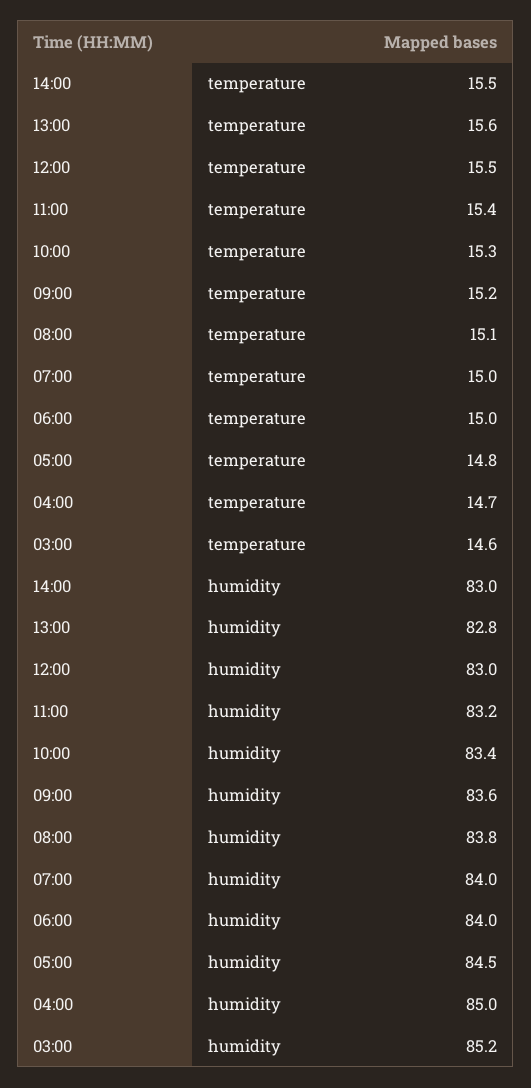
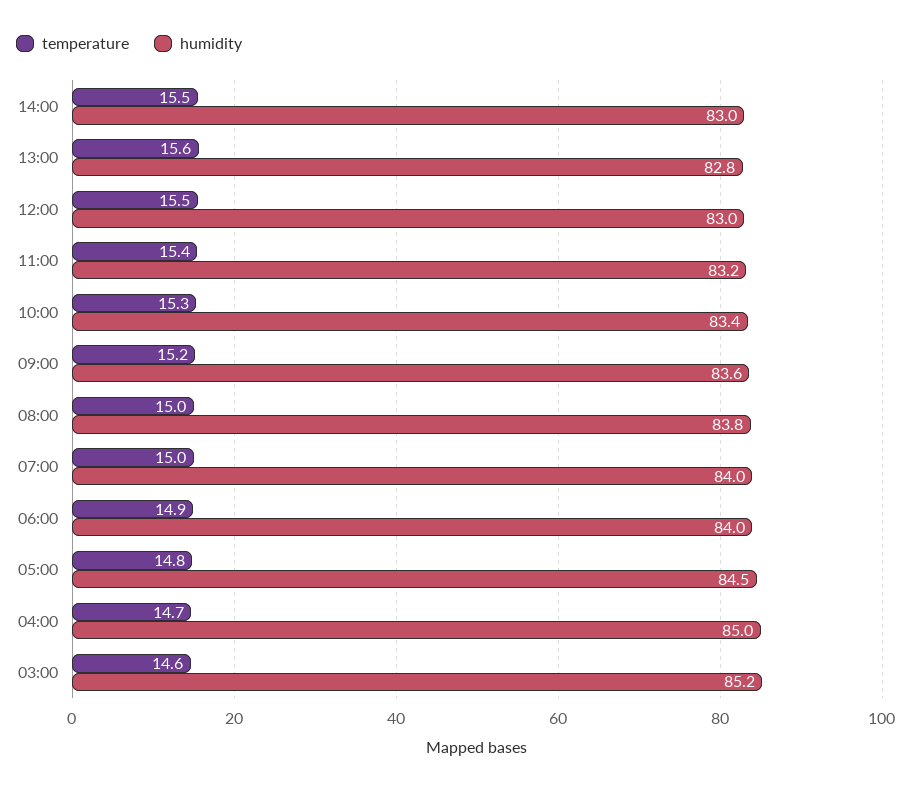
  {
    "temperature": {
      "14:00": 15.5,
      "13:00": 15.6,
      "12:00": 15.5,
      "11:00": 15.4,
      "10:00": 15.3,
      "09:00": 15.2,
-     "08:00": 15.1,
+     "08:00": 15,
      "07:00": 15,
-     "06:00": 15,
+     "06:00": 14.9,
      "05:00": 14.8,
      "04:00": 14.7,
      "03:00": 14.6
    },
    "humidity": {
      "14:00": 83,
      "13:00": 82.8,
      "12:00": 83,
      "11:00": 83.2,
      "10:00": 83.4,
      "09:00": 83.6,
      "08:00": 83.8,
      "07:00": 84,
      "06:00": 84,
      "05:00": 84.5,
      "04:00": 85,
      "03:00": 85.2
    }
  }

